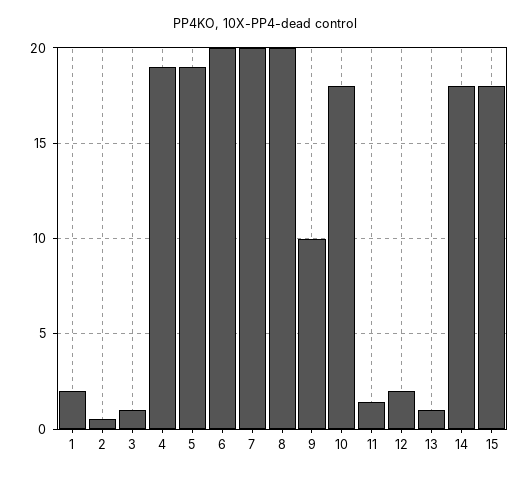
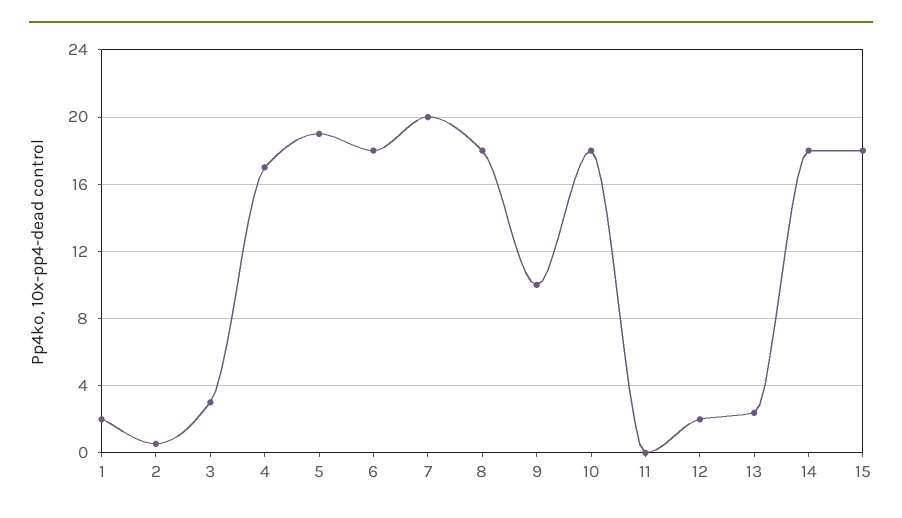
  {
    "1": 2,
    "2": 0.5,
-   "3": 1,
+   "3": 3,
-   "4": 19,
+   "4": 17,
    "5": 19,
-   "6": 20,
+   "6": 18,
    "7": 20,
-   "8": 20,
+   "8": 18,
    "9": 10,
    "10": 18,
-   "11": 1.5,
+   "11": 0,
    "12": 2,
-   "13": 1,
+   "13": 2.5,
    "14": 18,
    "15": 18
  }

